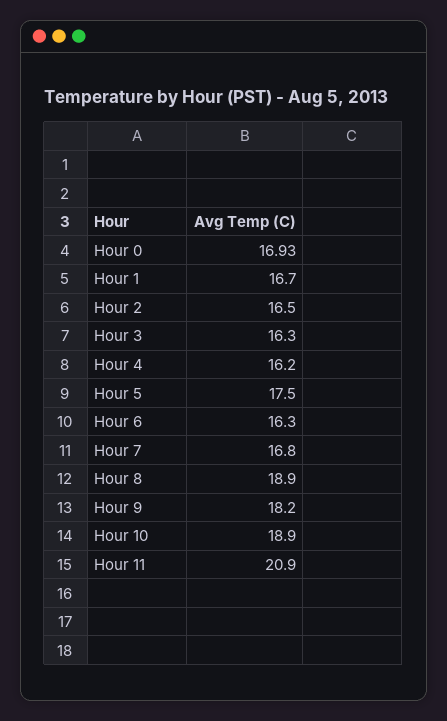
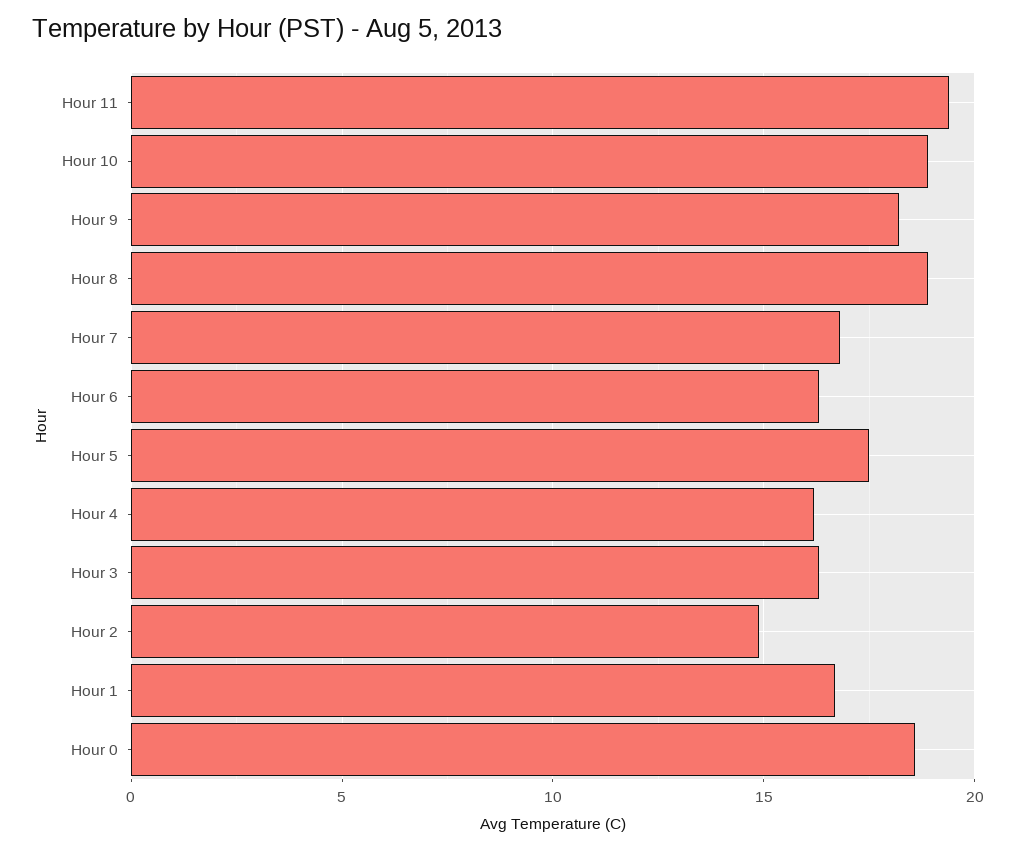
  {
-   "Hour 0": 16.93,
+   "Hour 0": 18.5,
    "Hour 1": 16.7,
-   "Hour 2": 16.5,
+   "Hour 2": 15,
    "Hour 3": 16.3,
    "Hour 4": 16.2,
    "Hour 5": 17.5,
    "Hour 6": 16.3,
    "Hour 7": 16.8,
    "Hour 8": 18.9,
    "Hour 9": 18.2,
    "Hour 10": 18.9,
-   "Hour 11": 20.9
+   "Hour 11": 19.5
  }

